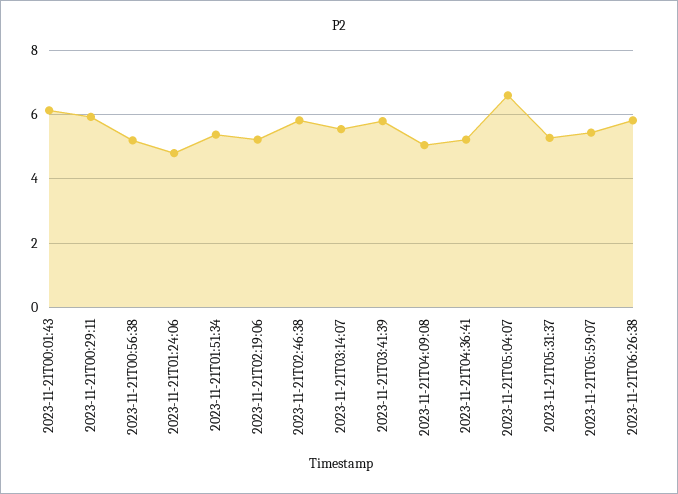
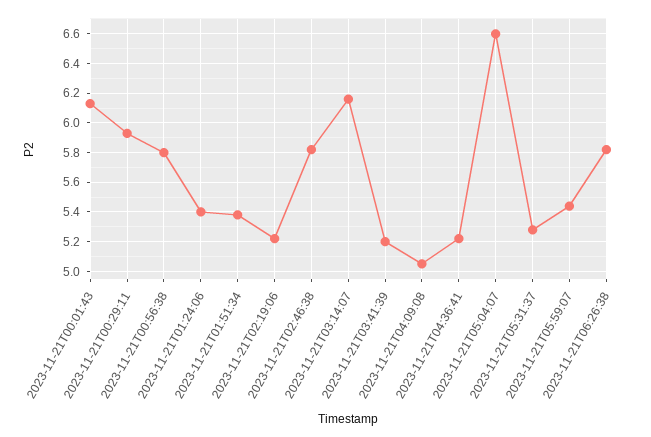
  {
    "2023-11-21T00:01:43": 6.15,
    "2023-11-21T00:29:11": 5.95,
-   "2023-11-21T00:56:38": 5.2,
+   "2023-11-21T00:56:38": 5.8,
-   "2023-11-21T01:24:06": 4.8,
+   "2023-11-21T01:24:06": 5.4,
    "2023-11-21T01:51:34": 5.4,
    "2023-11-21T02:19:06": 5.2,
    "2023-11-21T02:46:38": 5.8,
-   "2023-11-21T03:14:07": 5.6,
+   "2023-11-21T03:14:07": 6.15,
-   "2023-11-21T03:41:39": 5.8,
+   "2023-11-21T03:41:39": 5.2,
    "2023-11-21T04:09:08": 5.05,
    "2023-11-21T04:36:41": 5.2,
    "2023-11-21T05:04:07": 6.6,
    "2023-11-21T05:31:37": 5.3,
    "2023-11-21T05:59:07": 5.45,
    "2023-11-21T06:26:38": 5.8
  }

